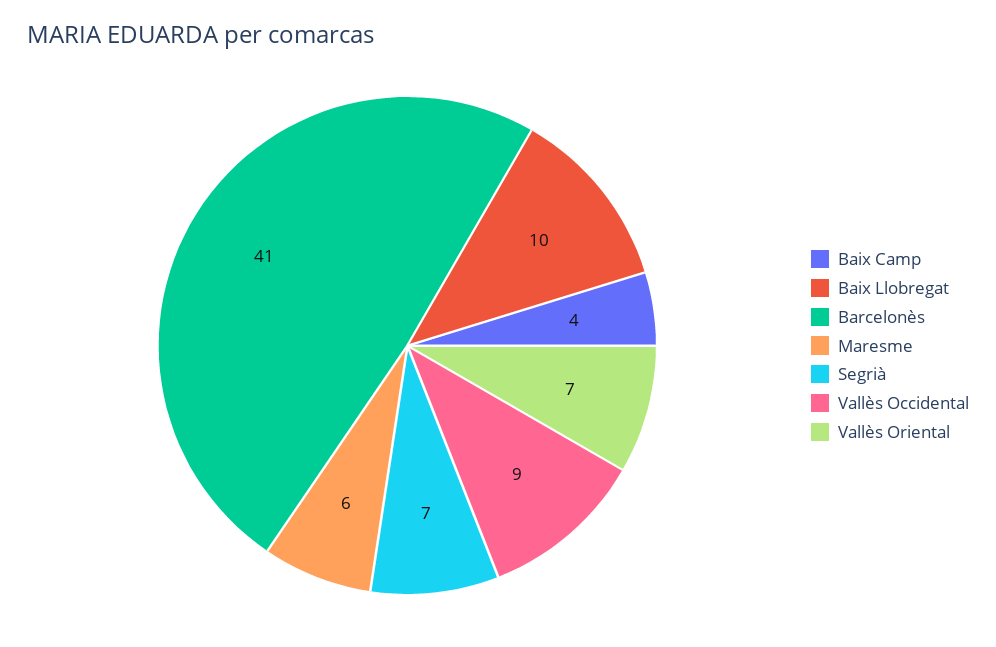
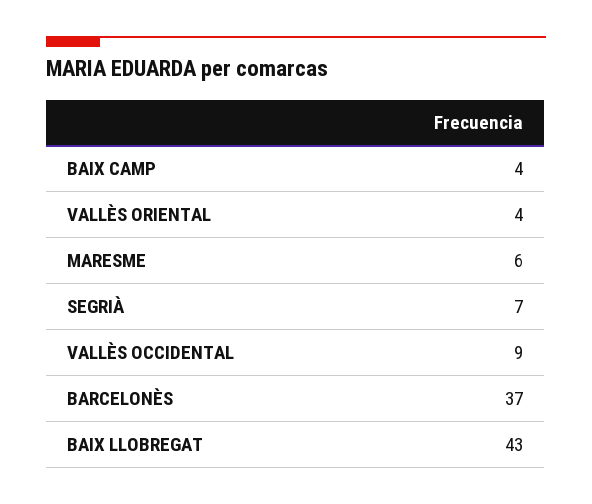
  {
    "Baix Camp": 4,
-   "Baix Llobregat": 10,
+   "Baix Llobregat": 43,
-   "Barcelonès": 41,
+   "Barcelonès": 37,
    "Maresme": 6,
    "Segrià": 7,
    "Vallès Occidental": 9,
-   "Vallès Oriental": 7
+   "Vallès Oriental": 4
  }

